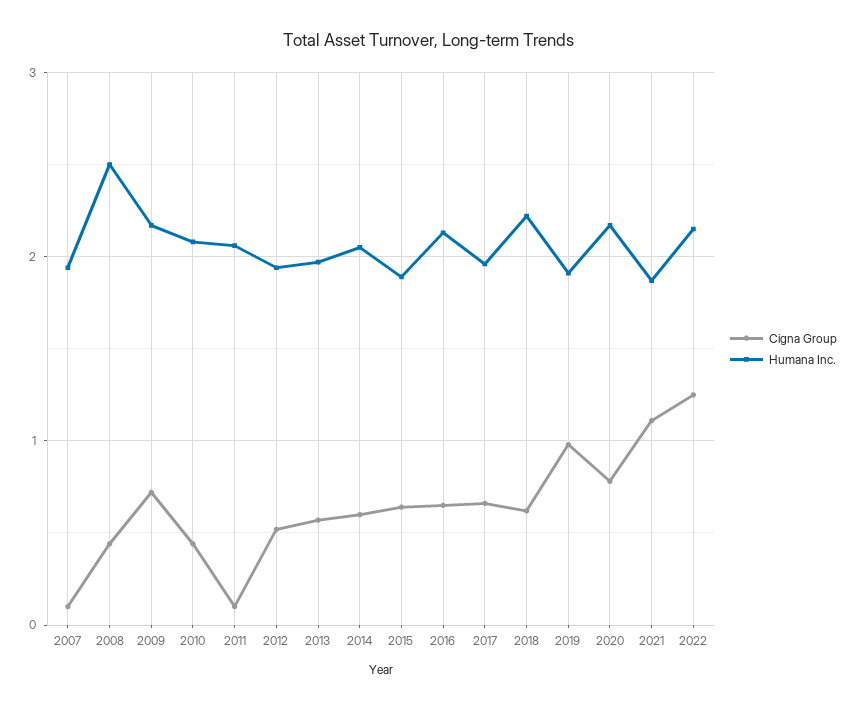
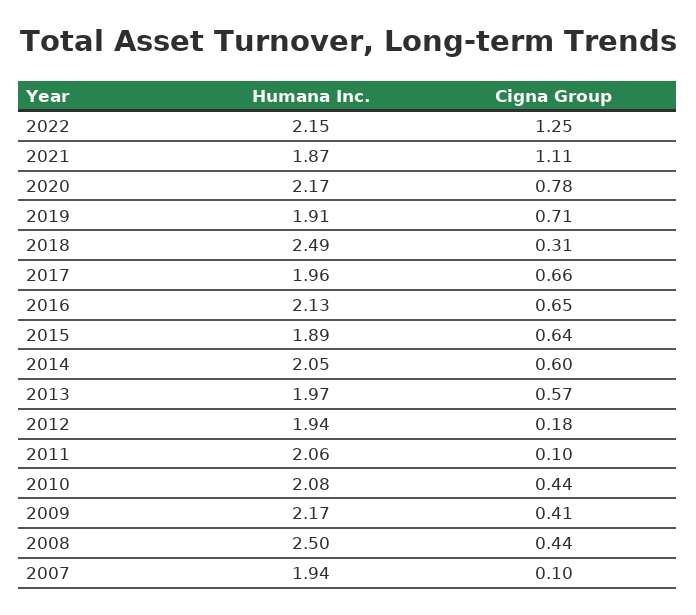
  {
    "Cigna Group": {
      "2007": 0.1,
      "2008": 0.44,
-     "2009": 0.7,
+     "2009": 0.41,
      "2010": 0.44,
      "2011": 0.1,
-     "2012": 0.5,
+     "2012": 0.18,
      "2013": 0.57,
      "2014": 0.6,
      "2015": 0.64,
      "2016": 0.65,
      "2017": 0.66,
-     "2018": 0.6,
+     "2018": 0.31,
-     "2019": 1,
+     "2019": 0.71,
      "2020": 0.78,
      "2021": 1.11,
      "2022": 1.25
    },
    "Humana Inc.": {
      "2007": 1.94,
      "2008": 2.5,
      "2009": 2.17,
      "2010": 2.08,
      "2011": 2.06,
      "2012": 1.94,
      "2013": 1.97,
      "2014": 2.05,
      "2015": 1.89,
      "2016": 2.13,
      "2017": 1.96,
-     "2018": 2.2,
+     "2018": 2.49,
      "2019": 1.91,
      "2020": 2.17,
      "2021": 1.87,
      "2022": 2.15
    }
  }

